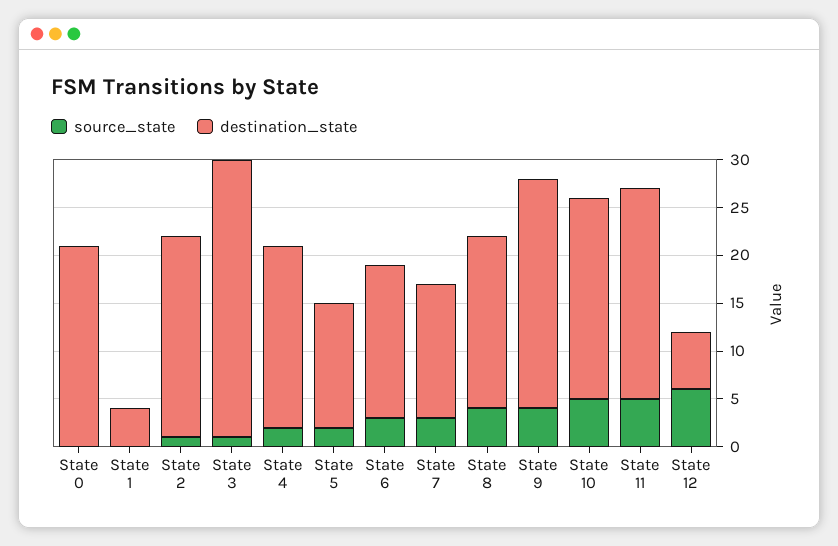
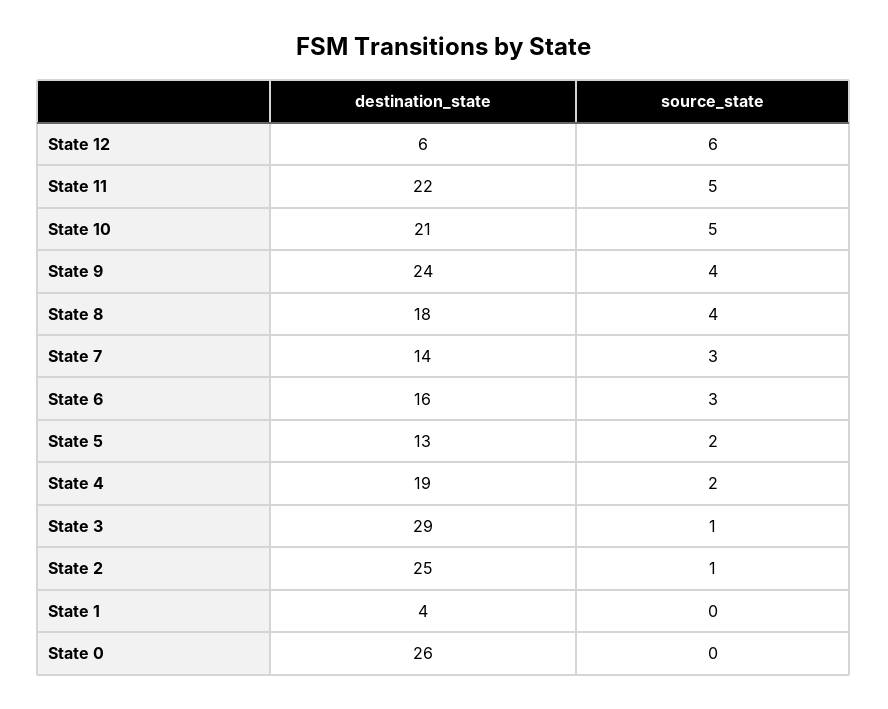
  {
    "source_state": {
      "State 0": 0,
      "State 1": 0,
      "State 2": 1,
      "State 3": 1,
      "State 4": 2,
      "State 5": 2,
      "State 6": 3,
      "State 7": 3,
      "State 8": 4,
      "State 9": 4,
      "State 10": 5,
      "State 11": 5,
      "State 12": 6
    },
    "destination_state": {
-     "State 0": 21,
+     "State 0": 26,
      "State 1": 4,
-     "State 2": 21,
+     "State 2": 25,
      "State 3": 29,
      "State 4": 19,
      "State 5": 13,
      "State 6": 16,
      "State 7": 14,
      "State 8": 18,
      "State 9": 24,
      "State 10": 21,
      "State 11": 22,
      "State 12": 6
    }
  }

